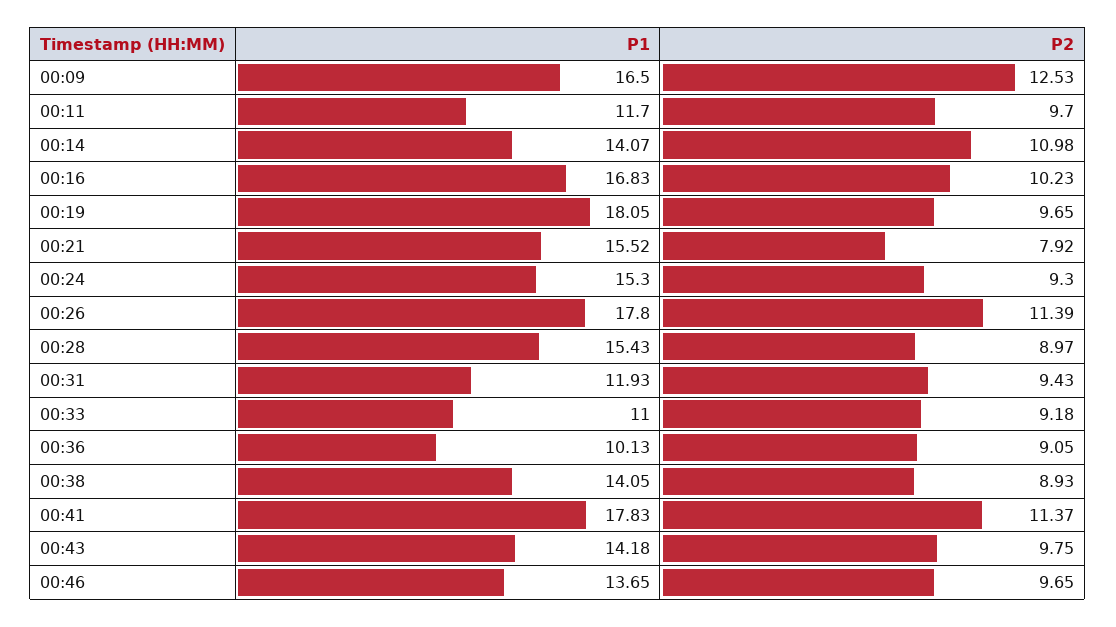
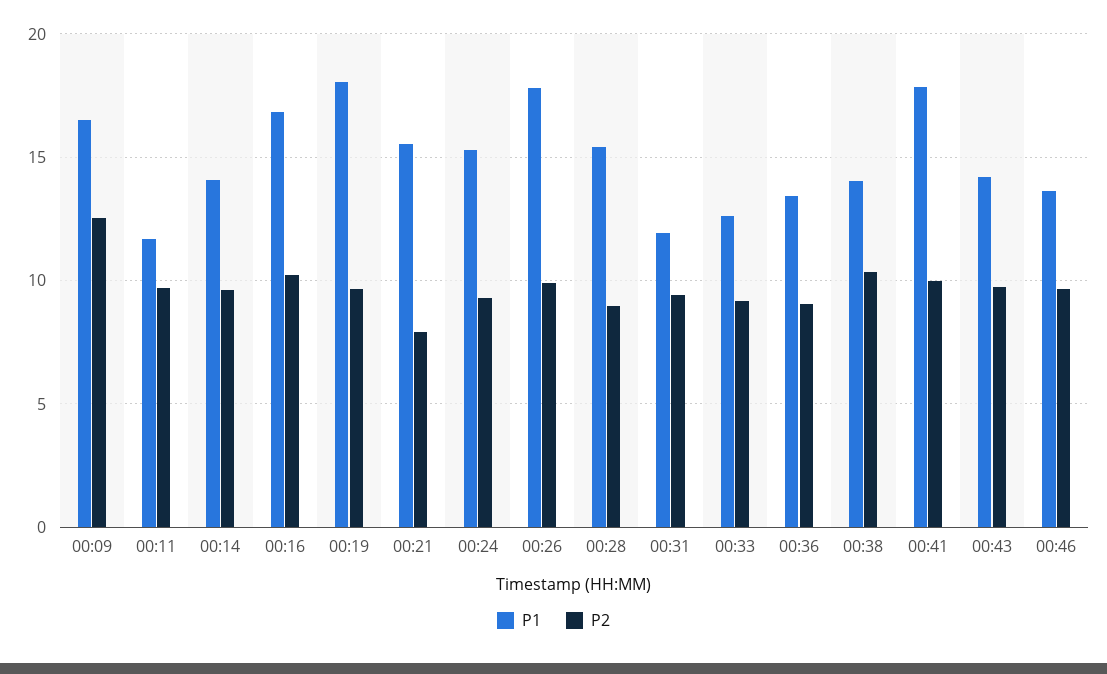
  {
    "P1": {
      "00:09": 16.5,
      "00:11": 11.7,
      "00:14": 14.07,
      "00:16": 16.83,
      "00:19": 18.05,
      "00:21": 15.52,
      "00:24": 15.3,
      "00:26": 17.8,
      "00:28": 15.43,
      "00:31": 11.93,
-     "00:33": 11,
+     "00:33": 12.5,
-     "00:36": 10.13,
+     "00:36": 13.5,
      "00:38": 14.05,
      "00:41": 17.83,
      "00:43": 14.18,
      "00:46": 13.65
    },
    "P2": {
      "00:09": 12.53,
      "00:11": 9.7,
-     "00:14": 10.98,
+     "00:14": 9.5,
      "00:16": 10.23,
      "00:19": 9.65,
      "00:21": 7.92,
      "00:24": 9.3,
-     "00:26": 11.39,
+     "00:26": 10,
      "00:28": 8.97,
      "00:31": 9.43,
      "00:33": 9.18,
      "00:36": 9.05,
-     "00:38": 8.93,
+     "00:38": 10.5,
-     "00:41": 11.37,
+     "00:41": 10,
      "00:43": 9.75,
      "00:46": 9.65
    }
  }

